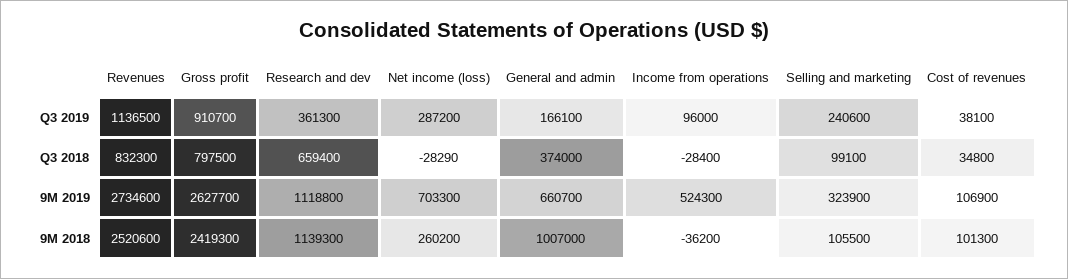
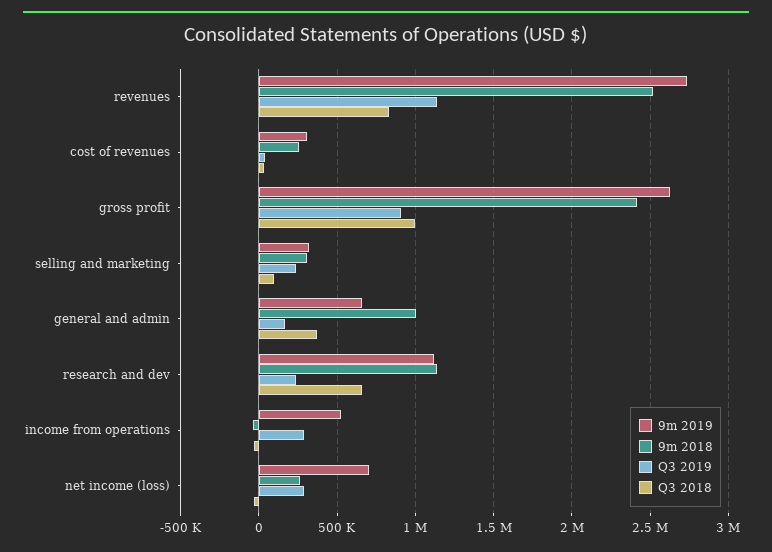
  {
    "Q3 2019": {
      "Revenues": 1136500,
      "Gross profit": 910700,
-     "Research and dev": 361300,
+     "Research and dev": 250000,
      "Net income (loss)": 287200,
      "General and admin": 166100,
-     "Income from operations": 96000,
+     "Income from operations": 300000,
      "Selling and marketing": 240600,
      "Cost of revenues": 38100
    },
    "Q3 2018": {
      "Revenues": 832300,
-     "Gross profit": 797500,
+     "Gross profit": 1000000,
      "Research and dev": 659400,
      "Net income (loss)": -28290,
      "General and admin": 374000,
      "Income from operations": -28400,
      "Selling and marketing": 99100,
      "Cost of revenues": 34800
    },
    "9M 2019": {
      "Revenues": 2734600,
      "Gross profit": 2627700,
      "Research and dev": 1118800,
      "Net income (loss)": 703300,
      "General and admin": 660700,
      "Income from operations": 524300,
      "Selling and marketing": 323900,
-     "Cost of revenues": 106900
+     "Cost of revenues": 300000
    },
    "9M 2018": {
      "Revenues": 2520600,
      "Gross profit": 2419300,
      "Research and dev": 1139300,
      "Net income (loss)": 260200,
      "General and admin": 1007000,
      "Income from operations": -36200,
-     "Selling and marketing": 105500,
+     "Selling and marketing": 300000,
-     "Cost of revenues": 101300
+     "Cost of revenues": 250000
    }
  }

